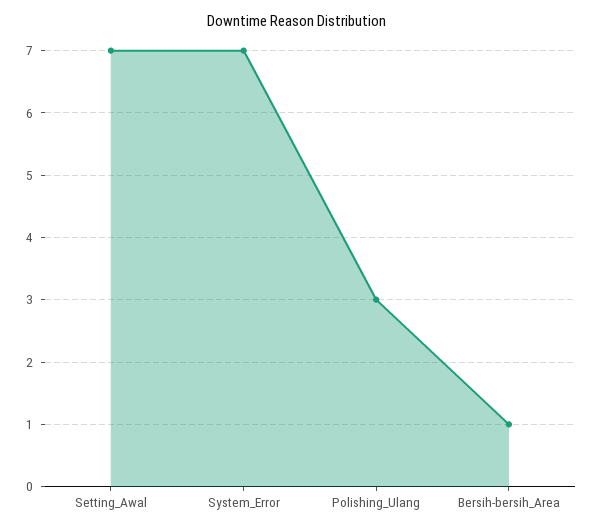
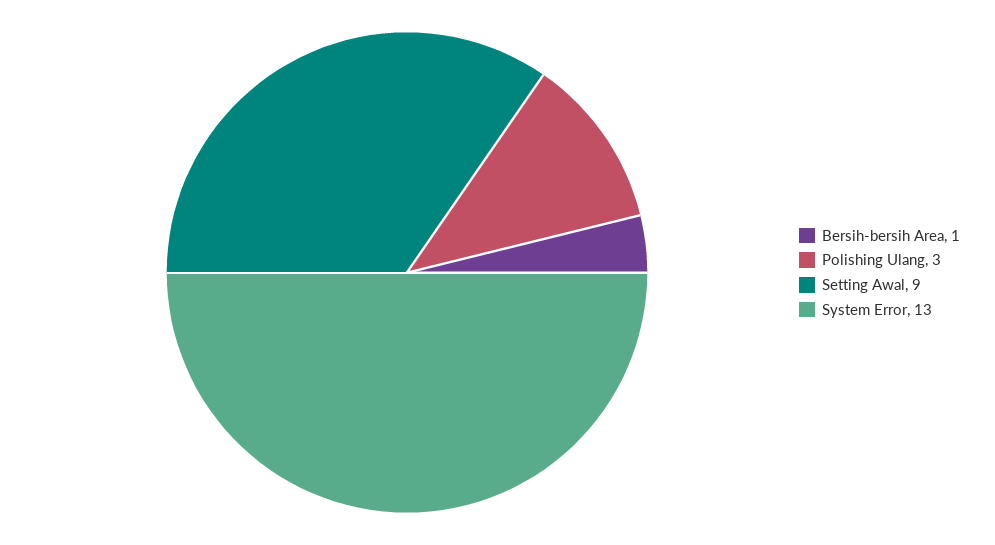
  {
-   "Setting_Awal": 7,
+   "Setting_Awal": 9,
-   "System_Error": 7,
+   "System_Error": 13,
    "Polishing_Ulang": 3,
    "Bersih-bersih_Area": 1
  }

